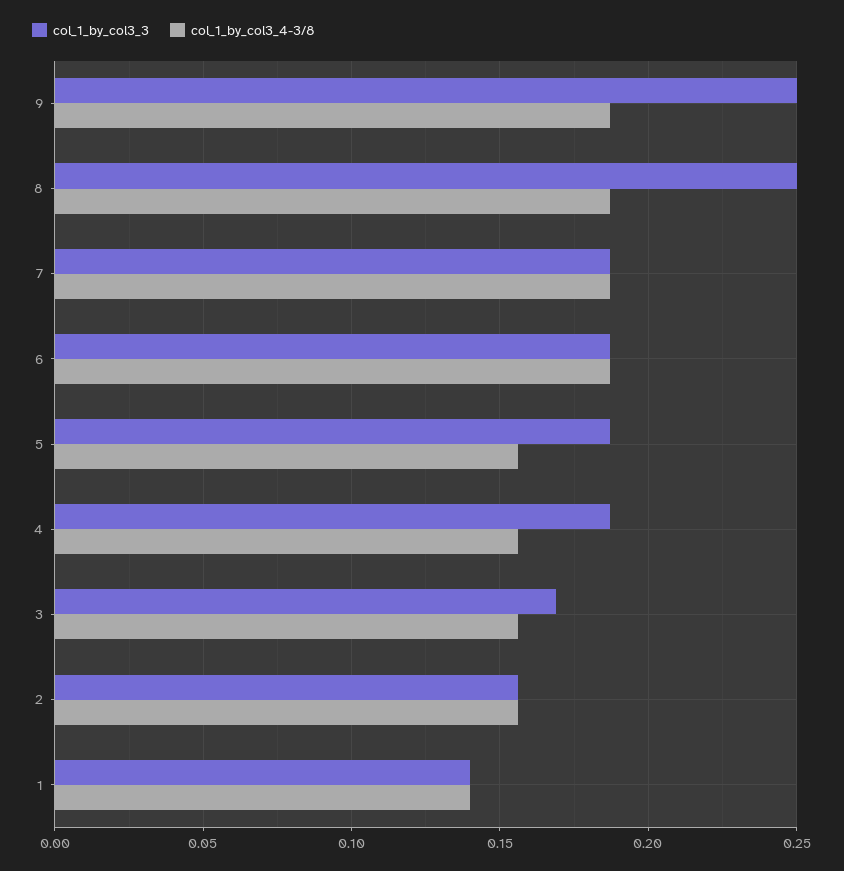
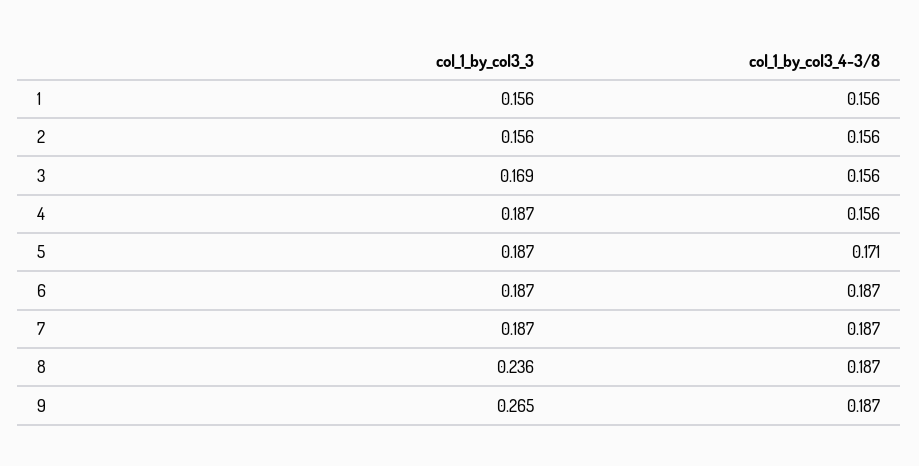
  {
    "col_1_by_col3_3": {
-     "9": 0.25,
+     "9": 0.265,
-     "8": 0.25,
+     "8": 0.236,
      "7": 0.187,
      "6": 0.187,
      "5": 0.187,
      "4": 0.187,
      "3": 0.169,
      "2": 0.156,
-     "1": 0.14
+     "1": 0.156
    },
    "col_1_by_col3_4-3/8": {
      "9": 0.187,
      "8": 0.187,
      "7": 0.187,
      "6": 0.187,
-     "5": 0.155,
+     "5": 0.171,
      "4": 0.156,
      "3": 0.156,
      "2": 0.156,
-     "1": 0.14
+     "1": 0.156
    }
  }

